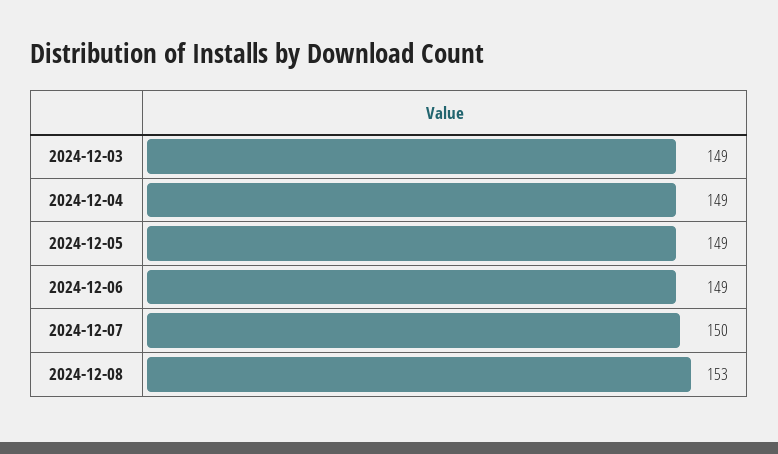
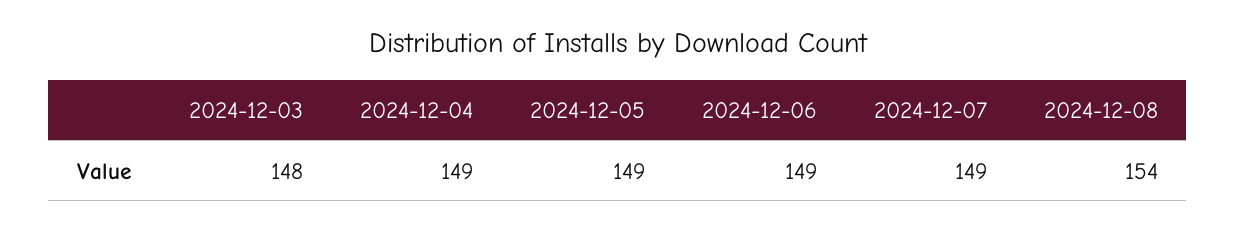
  {
-   "2024-12-03": 149,
+   "2024-12-03": 148,
    "2024-12-04": 149,
    "2024-12-05": 149,
    "2024-12-06": 149,
-   "2024-12-07": 150,
+   "2024-12-07": 149,
-   "2024-12-08": 153
+   "2024-12-08": 154
  }

